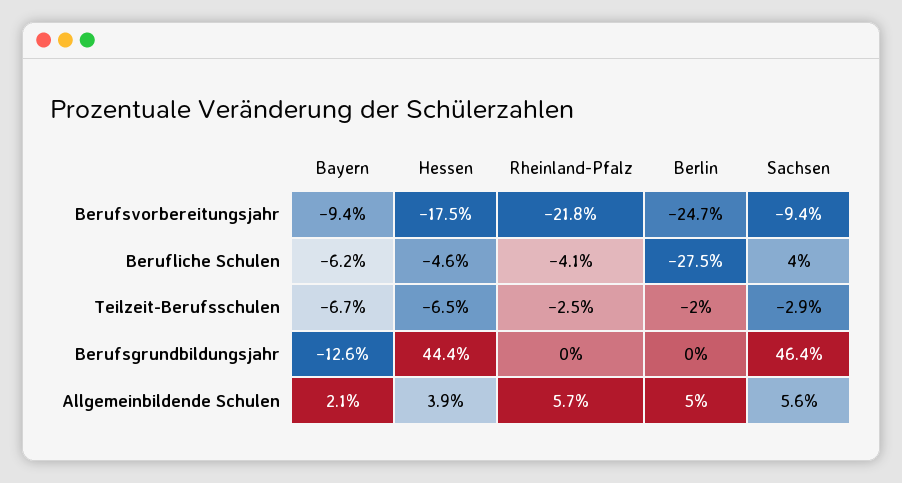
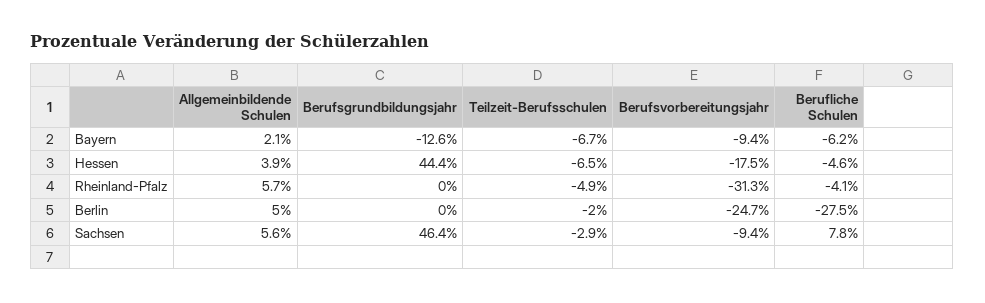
  {
    "Bayern": {
      "Berufsvorbereitungsjahr": -9.4,
      "Berufliche Schulen": -6.2,
      "Teilzeit-Berufsschulen": -6.7,
      "Berufsgrundbildungsjahr": -12.6,
      "Allgemeinbildende Schulen": 2.1
    },
    "Hessen": {
      "Berufsvorbereitungsjahr": -17.5,
      "Berufliche Schulen": -4.6,
      "Teilzeit-Berufsschulen": -6.5,
      "Berufsgrundbildungsjahr": 44.4,
      "Allgemeinbildende Schulen": 3.9
    },
    "Rheinland-Pfalz": {
-     "Berufsvorbereitungsjahr": -21.8,
+     "Berufsvorbereitungsjahr": -31.3,
      "Berufliche Schulen": -4.1,
-     "Teilzeit-Berufsschulen": -2.5,
+     "Teilzeit-Berufsschulen": -4.9,
      "Berufsgrundbildungsjahr": 0,
      "Allgemeinbildende Schulen": 5.7
    },
    "Berlin": {
      "Berufsvorbereitungsjahr": -24.7,
      "Berufliche Schulen": -27.5,
      "Teilzeit-Berufsschulen": -2,
      "Berufsgrundbildungsjahr": 0,
      "Allgemeinbildende Schulen": 5
    },
    "Sachsen": {
      "Berufsvorbereitungsjahr": -9.4,
-     "Berufliche Schulen": 4,
+     "Berufliche Schulen": 7.8,
      "Teilzeit-Berufsschulen": -2.9,
      "Berufsgrundbildungsjahr": 46.4,
      "Allgemeinbildende Schulen": 5.6
    }
  }

